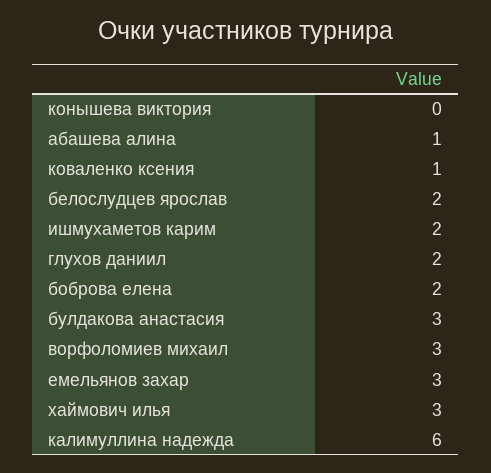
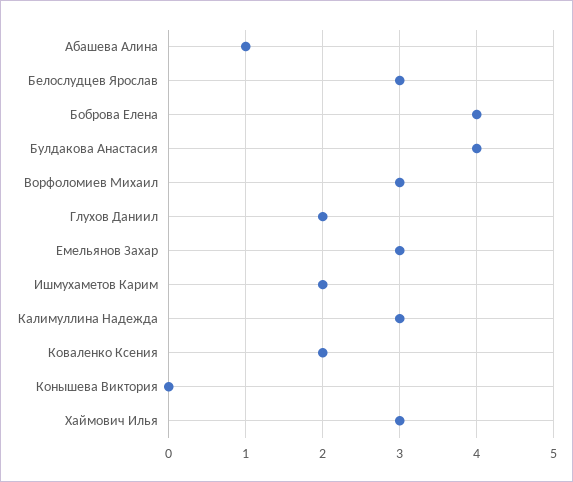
  {
    "конышева виктория": 0,
    "абашева алина": 1,
-   "коваленко ксения": 1,
+   "коваленко ксения": 2,
-   "белослудцев ярослав": 2,
+   "белослудцев ярослав": 3,
    "ишмухаметов карим": 2,
    "глухов даниил": 2,
-   "боброва елена": 2,
+   "боброва елена": 4,
-   "булдакова анастасия": 3,
+   "булдакова анастасия": 4,
    "ворфоломиев михаил": 3,
    "емельянов захар": 3,
    "хаймович илья": 3,
-   "калимуллина надежда": 6
+   "калимуллина надежда": 3
  }

